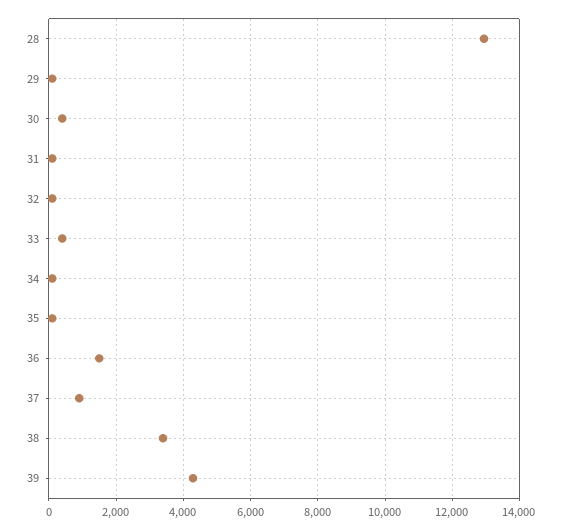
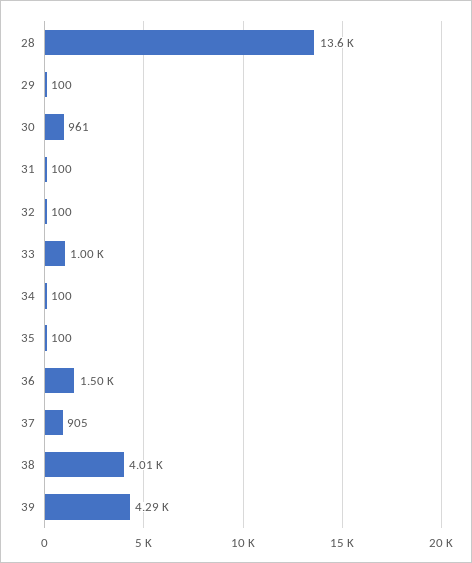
  {
-   "28": 13000,
+   "28": 13600,
    "29": 100,
-   "30": 400,
+   "30": 961,
    "31": 100,
    "32": 100,
-   "33": 400,
+   "33": 1000,
    "34": 100,
    "35": 100,
    "36": 1500,
    "37": 905,
-   "38": 3400,
+   "38": 4010,
    "39": 4290
  }

